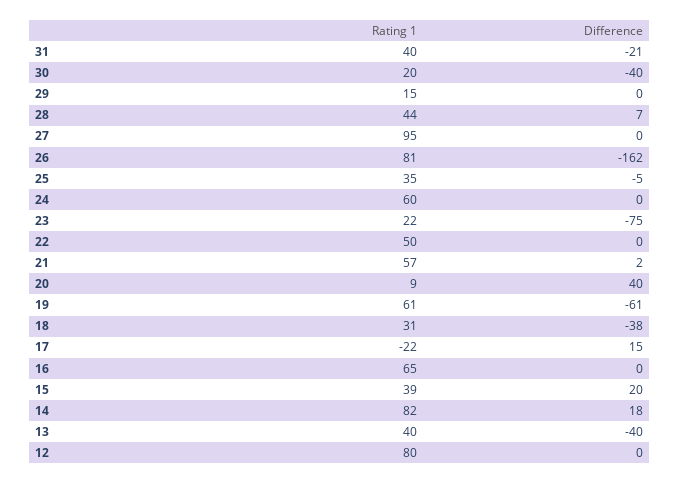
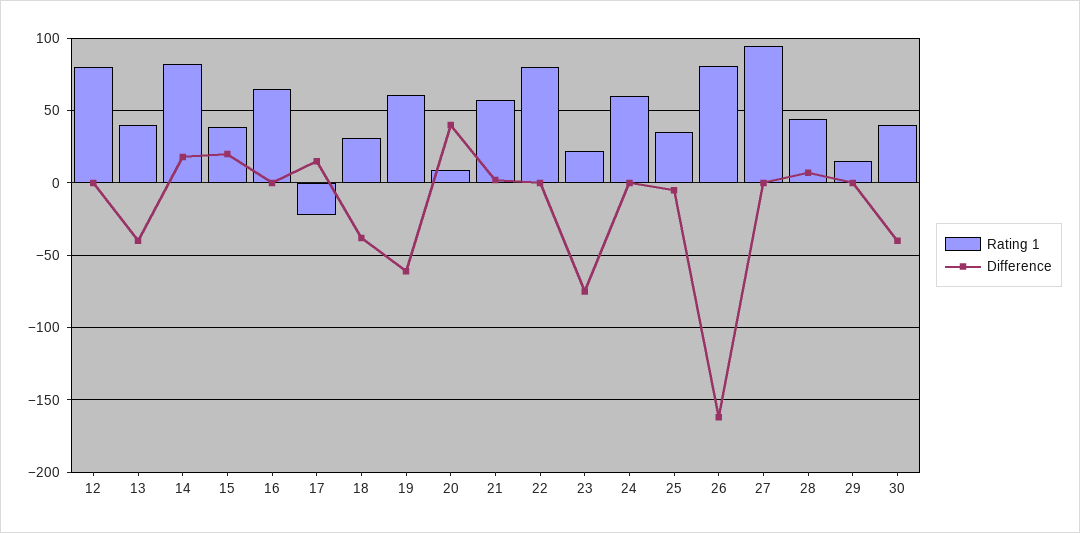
  {
    "Rating 1": {
-     "31": 40,
-     "30": 20,
+     "30": 40,
      "29": 15,
      "28": 44,
      "27": 95,
      "26": 81,
      "25": 35,
      "24": 60,
      "23": 22,
-     "22": 50,
+     "22": 80,
      "21": 57,
      "20": 9,
      "19": 61,
      "18": 31,
      "17": -22,
      "16": 65,
      "15": 39,
      "14": 82,
      "13": 40,
      "12": 80
    },
    "Difference": {
-     "31": -21,
      "30": -40,
      "29": 0,
      "28": 7,
      "27": 0,
      "26": -162,
      "25": -5,
      "24": 0,
      "23": -75,
      "22": 0,
      "21": 2,
      "20": 40,
      "19": -61,
      "18": -38,
      "17": 15,
      "16": 0,
      "15": 20,
      "14": 18,
      "13": -40,
      "12": 0
    }
  }

